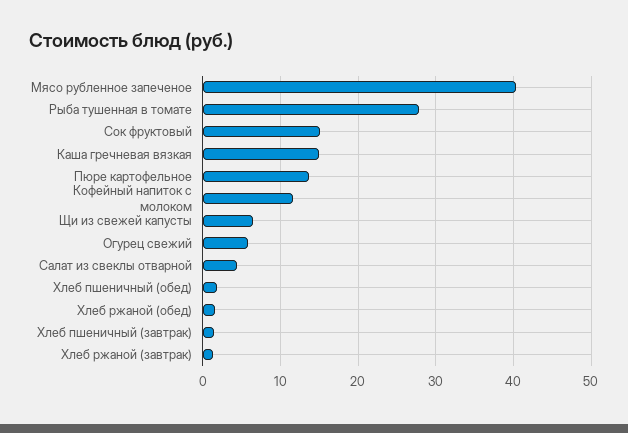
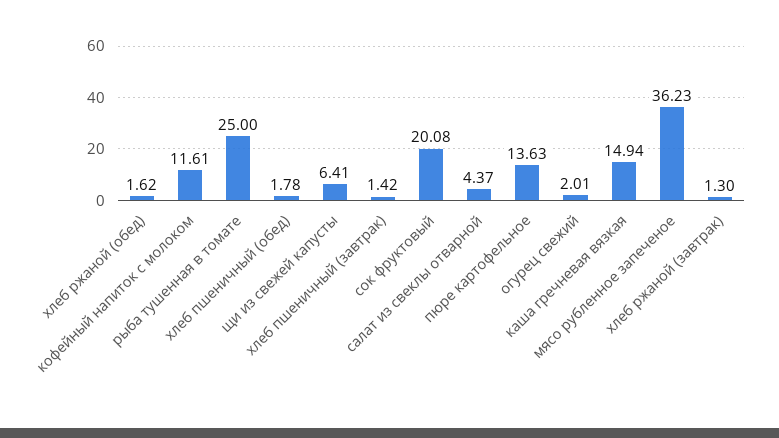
  {
-   "Мясо рубленное запеченое": 40,
+   "Мясо рубленное запеченое": 36.23,
-   "Рыба тушенная в томате": 28,
+   "Рыба тушенная в томате": 25,
-   "Сок фруктовый": 15,
+   "Сок фруктовый": 20.08,
    "Каша гречневая вязкая": 14.94,
    "Пюре картофельное": 13.63,
    "Кофейный напиток с молоком": 11.61,
    "Щи из свежей капусты": 6.41,
-   "Огурец свежий": 6,
+   "Огурец свежий": 2.01,
    "Салат из свеклы отварной": 4.37,
    "Хлеб пшеничный (обед)": 1.78,
    "Хлеб ржаной (обед)": 1.62,
    "Хлеб пшеничный (завтрак)": 1.42,
    "Хлеб ржаной (завтрак)": 1.3
  }

